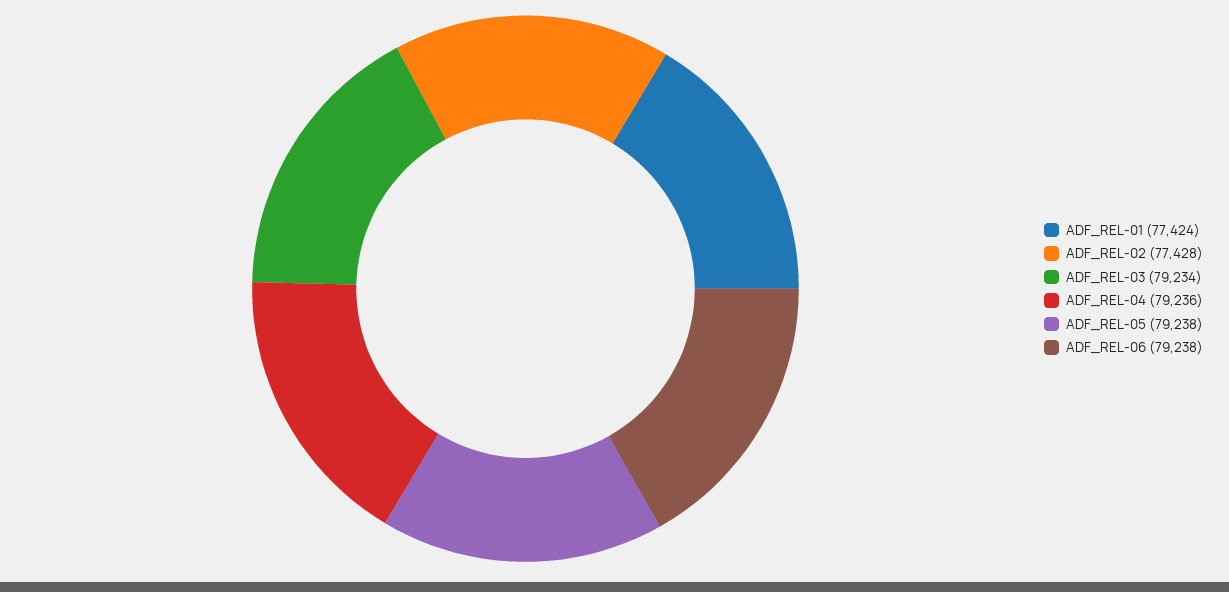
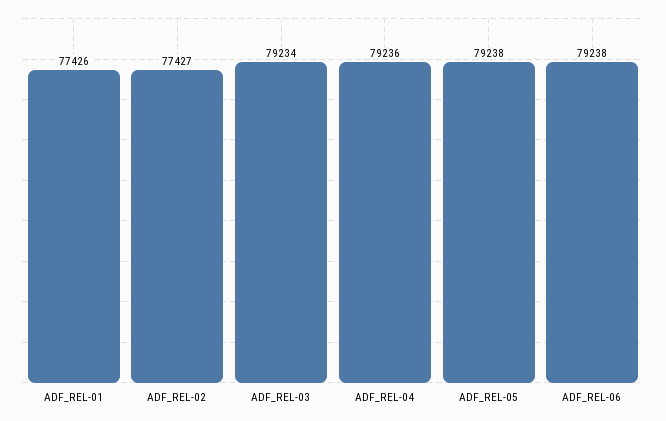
  {
-   "ADF_REL-01": 77424,
+   "ADF_REL-01": 77426,
-   "ADF_REL-02": 77428,
+   "ADF_REL-02": 77427,
    "ADF_REL-03": 79234,
    "ADF_REL-04": 79236,
    "ADF_REL-05": 79238,
    "ADF_REL-06": 79238
  }

